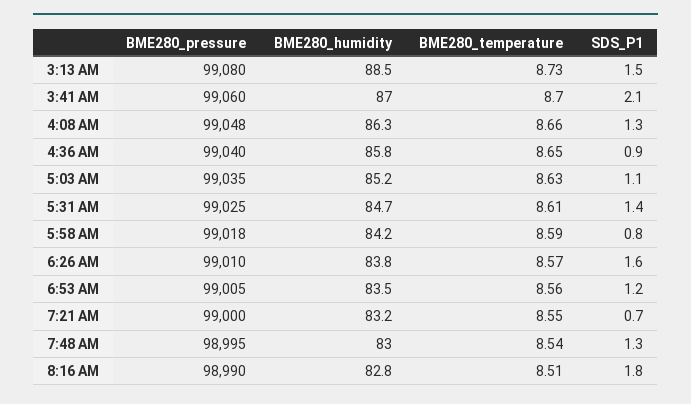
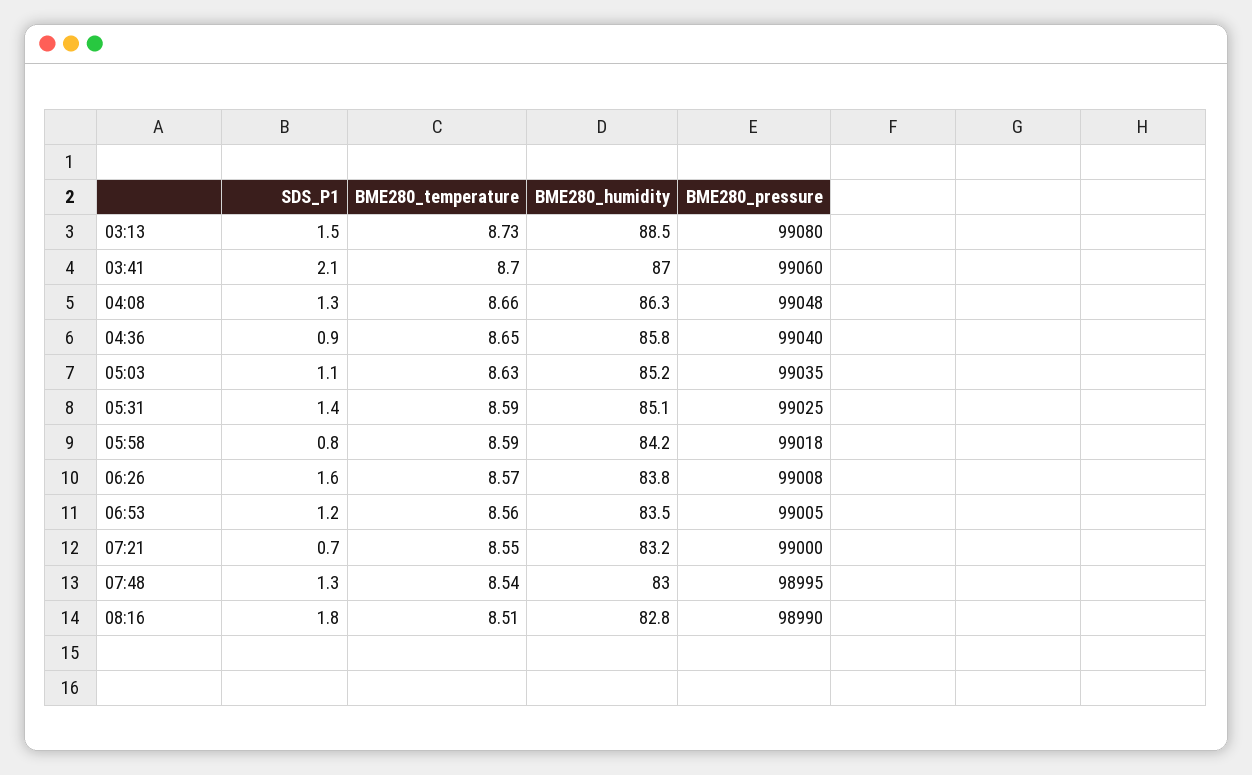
  {
    "BME280_pressure": {
      "3:13 AM": 99080,
      "3:41 AM": 99060,
      "4:08 AM": 99048,
      "4:36 AM": 99040,
      "5:03 AM": 99035,
      "5:31 AM": 99025,
      "5:58 AM": 99018,
-     "6:26 AM": 99010,
+     "6:26 AM": 99008,
      "6:53 AM": 99005,
      "7:21 AM": 99000,
      "7:48 AM": 98995,
      "8:16 AM": 98990
    },
    "BME280_humidity": {
      "3:13 AM": 88.5,
      "3:41 AM": 87,
      "4:08 AM": 86.3,
      "4:36 AM": 85.8,
      "5:03 AM": 85.2,
-     "5:31 AM": 84.7,
+     "5:31 AM": 85.1,
      "5:58 AM": 84.2,
      "6:26 AM": 83.8,
      "6:53 AM": 83.5,
      "7:21 AM": 83.2,
      "7:48 AM": 83,
      "8:16 AM": 82.8
    },
    "BME280_temperature": {
      "3:13 AM": 8.73,
      "3:41 AM": 8.7,
      "4:08 AM": 8.66,
      "4:36 AM": 8.65,
      "5:03 AM": 8.63,
-     "5:31 AM": 8.61,
+     "5:31 AM": 8.59,
      "5:58 AM": 8.59,
      "6:26 AM": 8.57,
      "6:53 AM": 8.56,
      "7:21 AM": 8.55,
      "7:48 AM": 8.54,
      "8:16 AM": 8.51
    },
    "SDS_P1": {
      "3:13 AM": 1.5,
      "3:41 AM": 2.1,
      "4:08 AM": 1.3,
      "4:36 AM": 0.9,
      "5:03 AM": 1.1,
      "5:31 AM": 1.4,
      "5:58 AM": 0.8,
      "6:26 AM": 1.6,
      "6:53 AM": 1.2,
      "7:21 AM": 0.7,
      "7:48 AM": 1.3,
      "8:16 AM": 1.8
    }
  }

